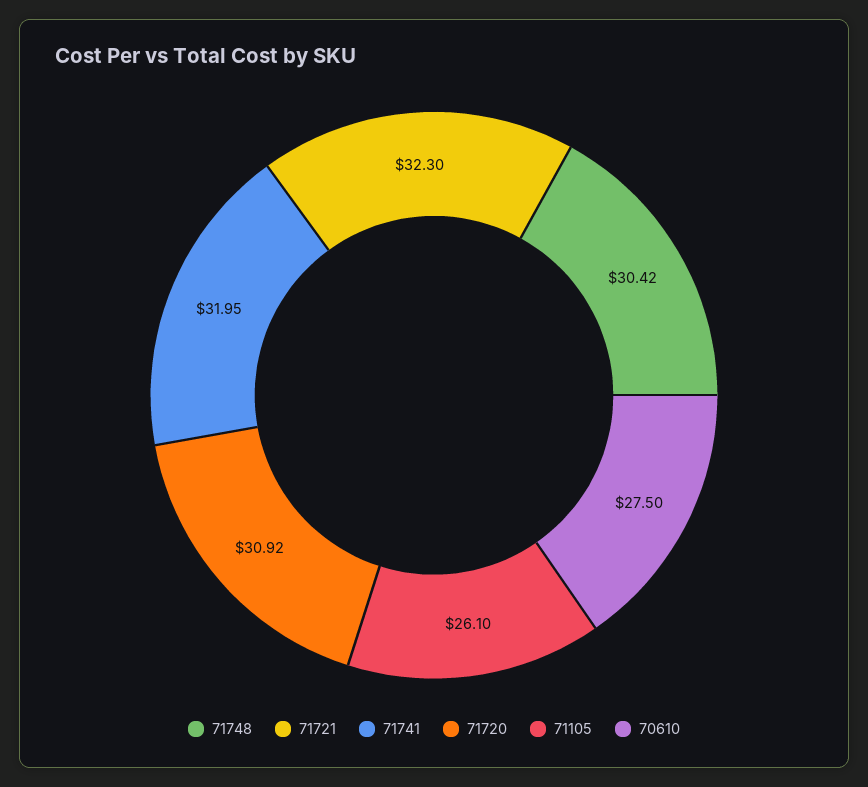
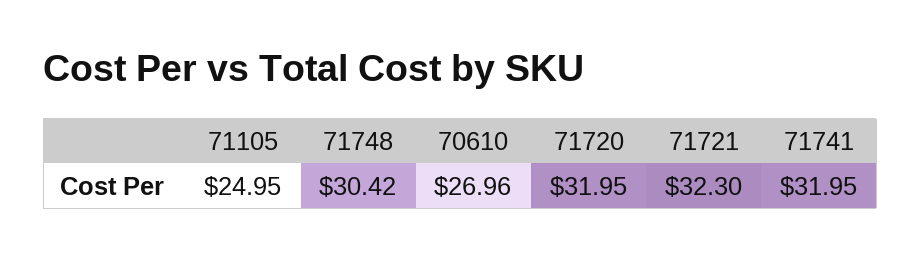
  {
    "71748": 30.42,
    "71721": 32.3,
    "71741": 31.95,
-   "71720": 30.92,
+   "71720": 31.95,
-   "71105": 26.1,
+   "71105": 24.95,
-   "70610": 27.5
+   "70610": 26.96
  }

